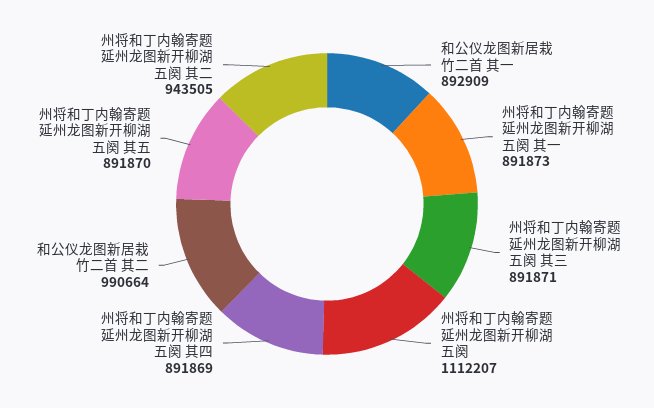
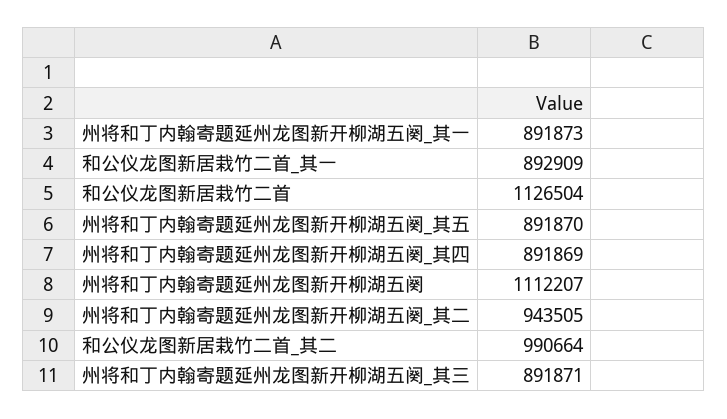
  {
    "和公仪龙图新居栽竹二首 其一": 892909,
    "州将和丁内翰寄题延州龙图新开柳湖五阕 其一": 891873,
    "州将和丁内翰寄题延州龙图新开柳湖五阕 其三": 891871,
    "州将和丁内翰寄题延州龙图新开柳湖五阕": 1112207,
    "州将和丁内翰寄题延州龙图新开柳湖五阕 其四": 891869,
    "和公仪龙图新居栽竹二首 其二": 990664,
    "州将和丁内翰寄题延州龙图新开柳湖五阕 其五": 891870,
-   "州将和丁内翰寄题延州龙图新开柳湖五阕 其二": 943505
+   "州将和丁内翰寄题延州龙图新开柳湖五阕 其二": 943505,
+   "和公仪龙图新居栽竹二首": 1126504
  }

